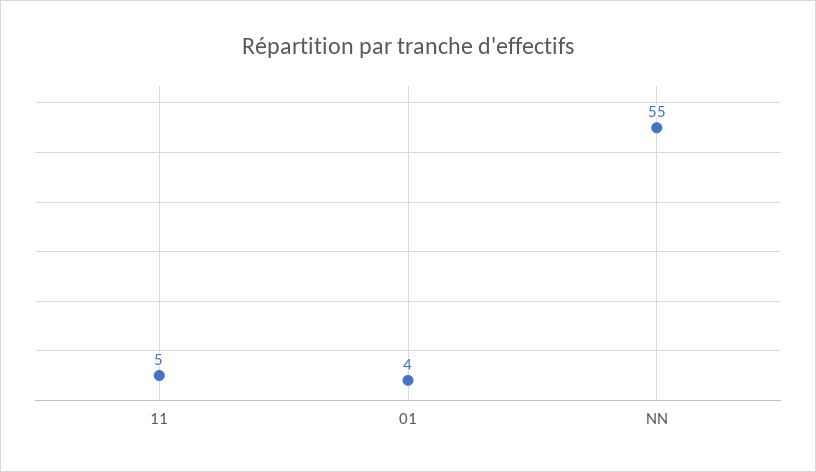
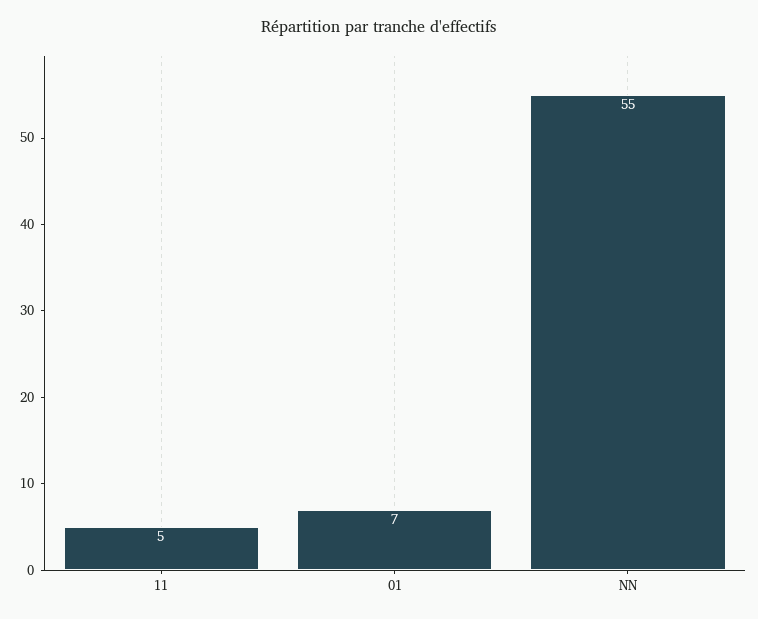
  {
    "11": 5,
-   "01": 4,
+   "01": 7,
    "NN": 55
  }

